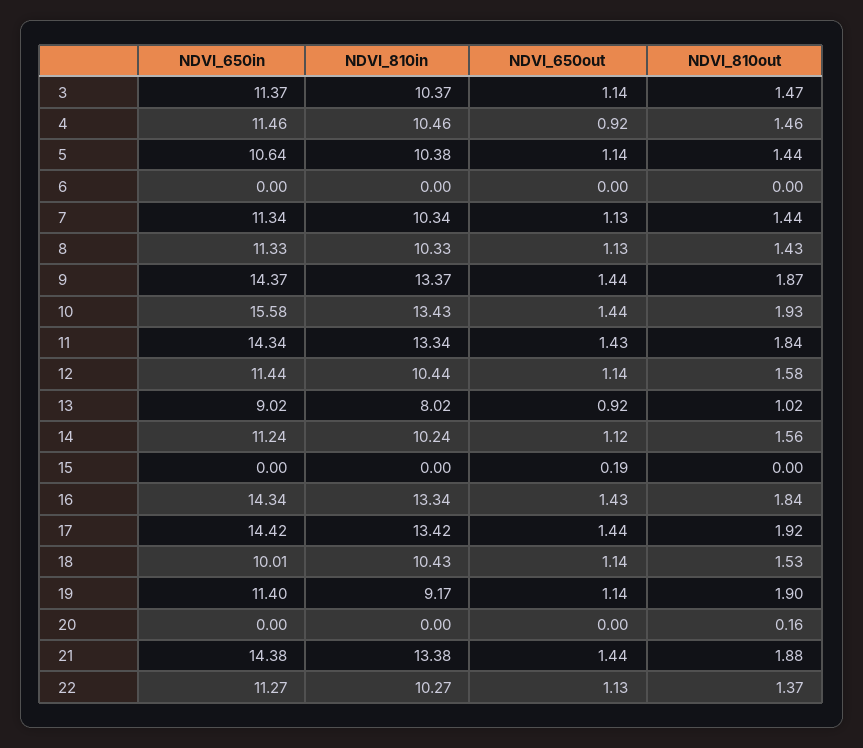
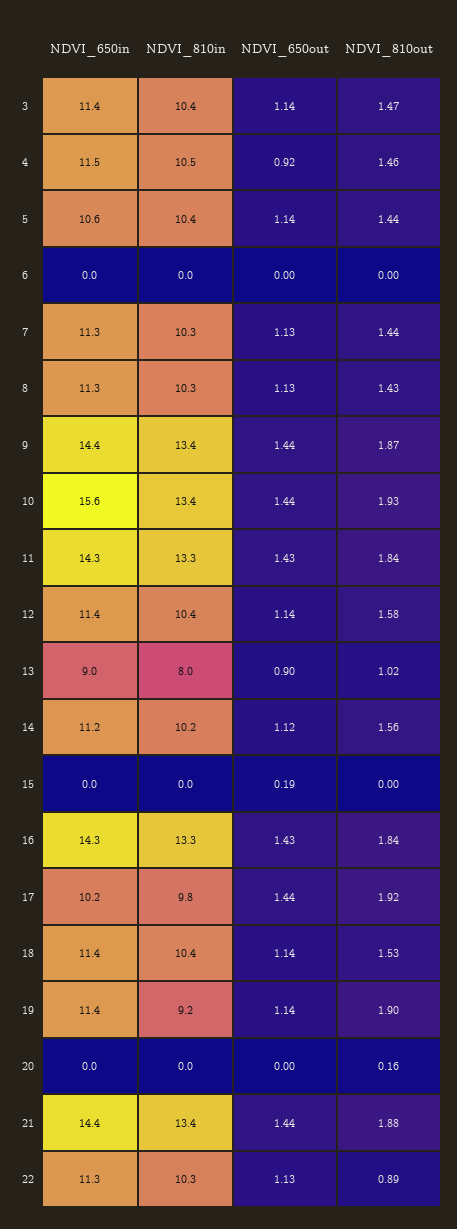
  {
    "NDVI_650in": {
      "3": 11.37,
      "4": 11.46,
      "5": 10.64,
      "6": 0,
      "7": 11.34,
      "8": 11.33,
      "9": 14.37,
      "10": 15.58,
      "11": 14.34,
      "12": 11.44,
      "13": 9.02,
      "14": 11.24,
      "15": 0,
      "16": 14.34,
-     "17": 14.42,
+     "17": 10.2,
-     "18": 10.01,
+     "18": 11.4,
      "19": 11.4,
      "20": 0,
      "21": 14.38,
      "22": 11.27
    },
    "NDVI_810in": {
      "3": 10.37,
      "4": 10.46,
      "5": 10.38,
      "6": 0,
      "7": 10.34,
      "8": 10.33,
      "9": 13.37,
      "10": 13.43,
      "11": 13.34,
      "12": 10.44,
      "13": 8.02,
      "14": 10.24,
      "15": 0,
      "16": 13.34,
-     "17": 13.42,
+     "17": 9.8,
      "18": 10.43,
      "19": 9.17,
      "20": 0,
      "21": 13.38,
      "22": 10.27
    },
    "NDVI_650out": {
      "3": 1.14,
      "4": 0.92,
      "5": 1.14,
      "6": 0,
      "7": 1.13,
      "8": 1.13,
      "9": 1.44,
      "10": 1.44,
      "11": 1.43,
      "12": 1.14,
-     "13": 0.92,
+     "13": 0.9,
      "14": 1.12,
      "15": 0.19,
      "16": 1.43,
      "17": 1.44,
      "18": 1.14,
      "19": 1.14,
      "20": 0,
      "21": 1.44,
      "22": 1.13
    },
    "NDVI_810out": {
      "3": 1.47,
      "4": 1.46,
      "5": 1.44,
      "6": 0,
      "7": 1.44,
      "8": 1.43,
      "9": 1.87,
      "10": 1.93,
      "11": 1.84,
      "12": 1.58,
      "13": 1.02,
      "14": 1.56,
      "15": 0,
      "16": 1.84,
      "17": 1.92,
      "18": 1.53,
      "19": 1.9,
      "20": 0.16,
      "21": 1.88,
-     "22": 1.37
+     "22": 0.89
    }
  }

